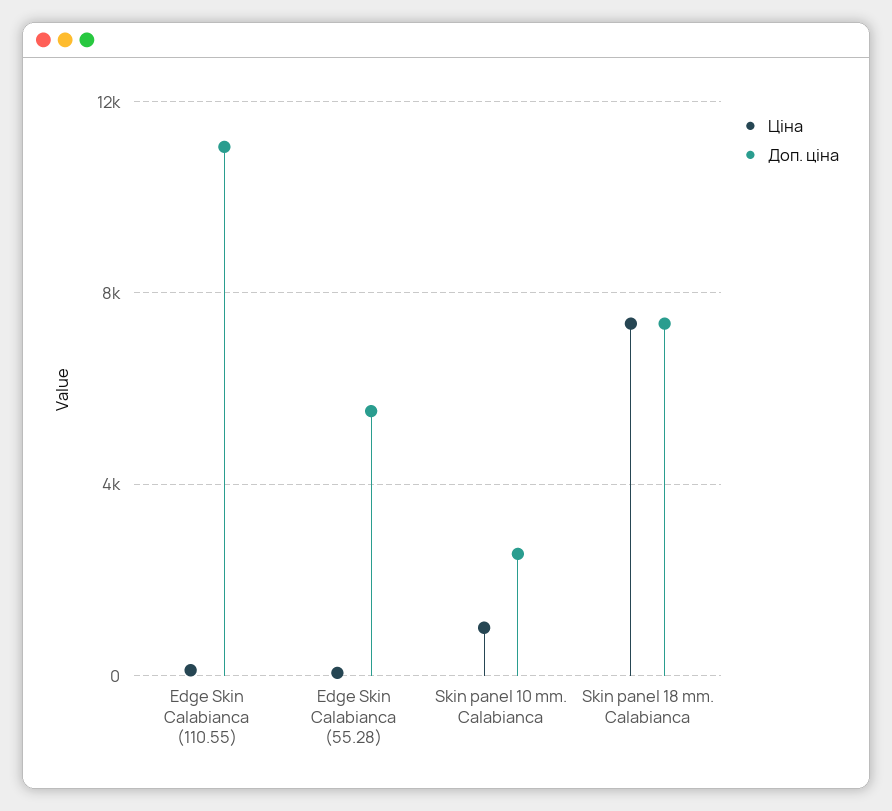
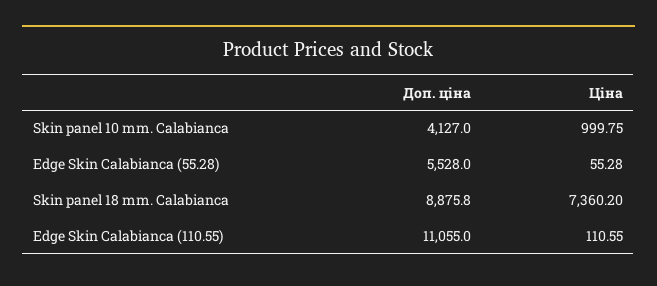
  {
    "Ціна": {
      "Edge Skin Calabianca (110.55)": 110.55,
      "Edge Skin Calabianca (55.28)": 55.28,
      "Skin panel 10 mm. Calabianca": 999.75,
      "Skin panel 18 mm. Calabianca": 7360.2
    },
    "Доп. ціна": {
      "Edge Skin Calabianca (110.55)": 11055,
      "Edge Skin Calabianca (55.28)": 5528,
-     "Skin panel 10 mm. Calabianca": 2500,
+     "Skin panel 10 mm. Calabianca": 4127,
-     "Skin panel 18 mm. Calabianca": 7500
+     "Skin panel 18 mm. Calabianca": 8875.8
    }
  }

